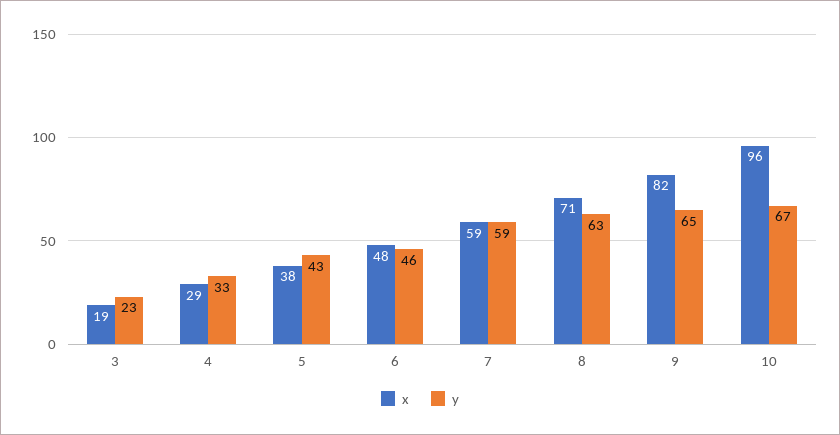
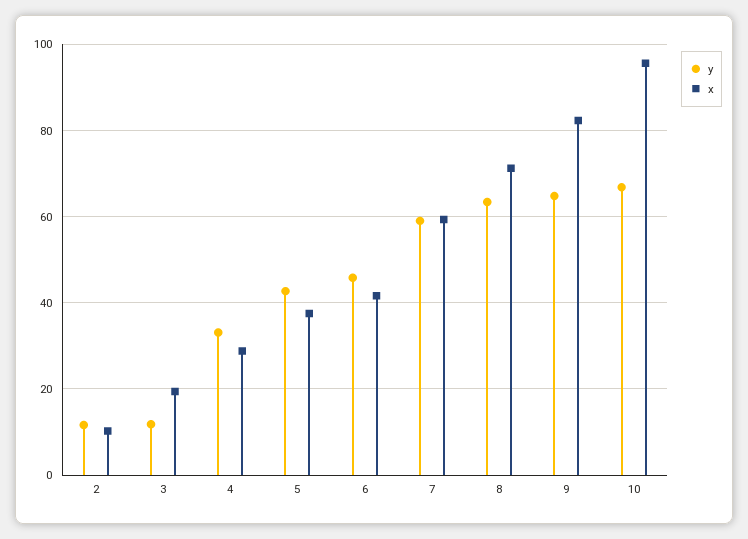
  {
    "x": {
      "3": 19,
      "4": 29,
      "5": 38,
-     "6": 48,
+     "6": 42,
      "7": 59,
      "8": 71,
      "9": 82,
-     "10": 96
+     "10": 96,
+     "2": 10
    },
    "y": {
-     "3": 23,
+     "3": 12,
      "4": 33,
      "5": 43,
      "6": 46,
      "7": 59,
      "8": 63,
      "9": 65,
-     "10": 67
+     "10": 67,
+     "2": 12
    }
  }

